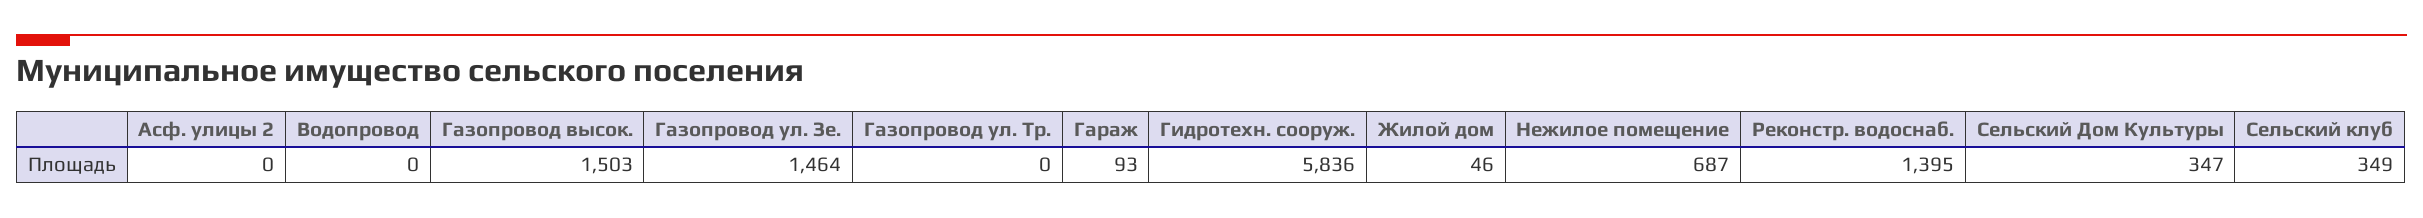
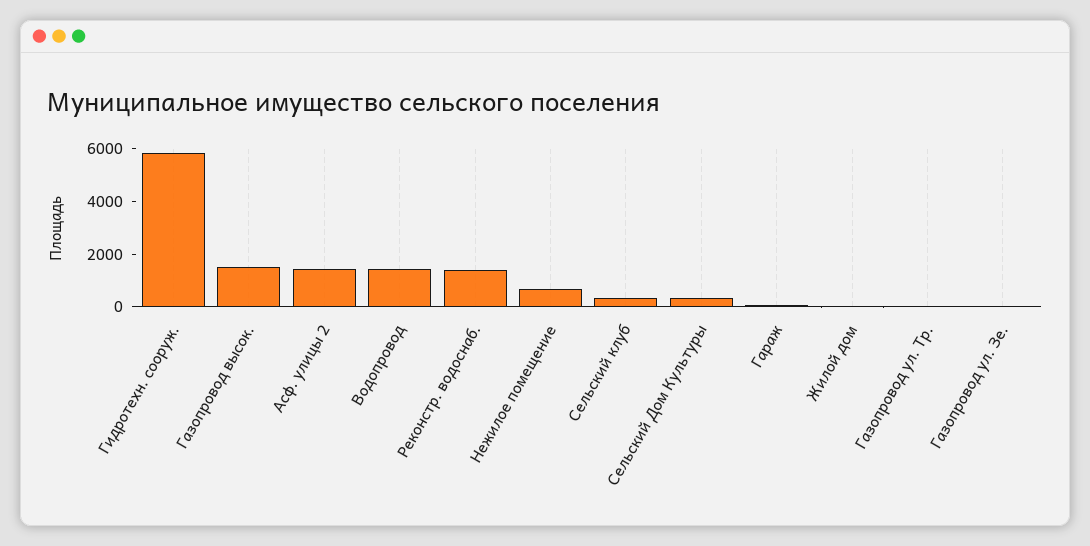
  {
-   "Асф. улицы 2": 0,
+   "Асф. улицы 2": 1500,
-   "Водопровод": 0,
+   "Водопровод": 1500,
    "Газопровод высок.": 1503,
-   "Газопровод ул. Зе.": 1464,
+   "Газопровод ул. Зе.": 0,
    "Газопровод ул. Тр.": 0,
    "Гараж": 93,
    "Гидротехн. сооруж.": 5836,
    "Жилой дом": 46,
    "Нежилое помещение": 687,
    "Реконстр. водоснаб.": 1395,
    "Сельский Дом Культуры": 347,
    "Сельский клуб": 349
  }

